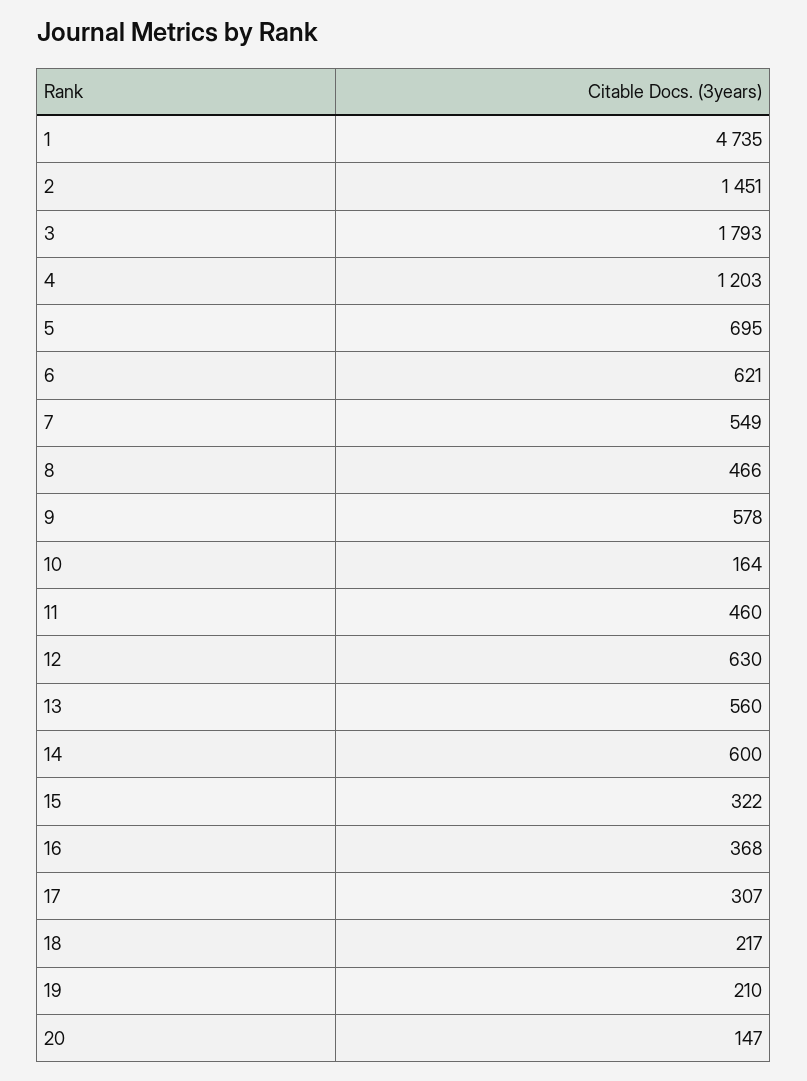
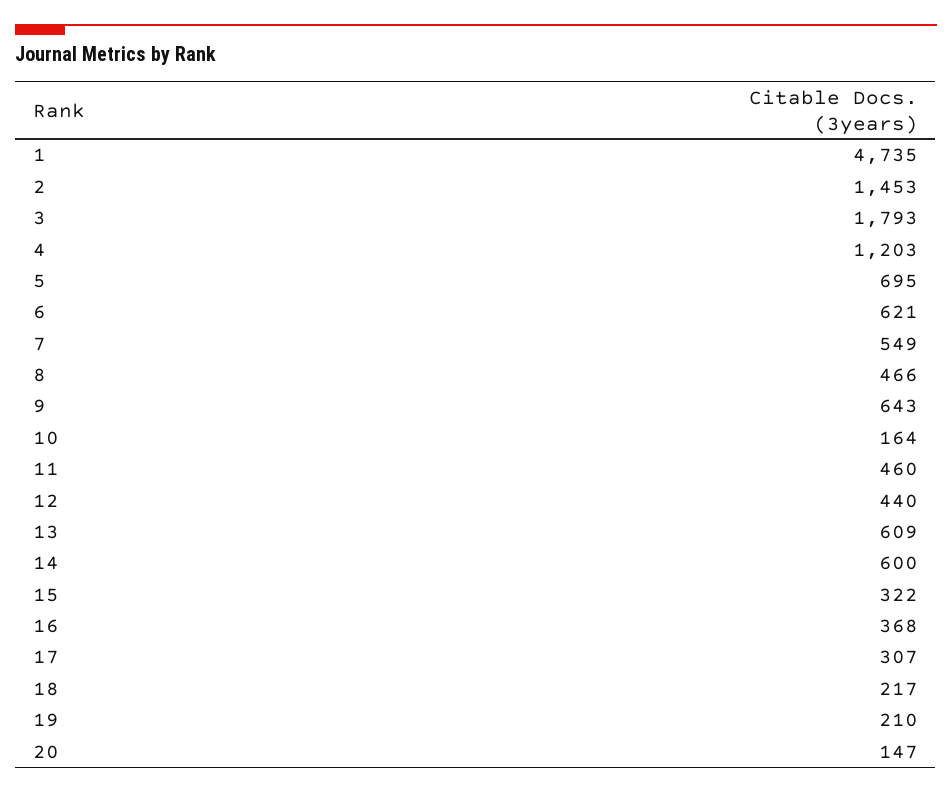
  {
    "1": 4735,
-   "2": 1451,
+   "2": 1453,
    "3": 1793,
    "4": 1203,
    "5": 695,
    "6": 621,
    "7": 549,
    "8": 466,
-   "9": 578,
+   "9": 643,
    "10": 164,
    "11": 460,
-   "12": 630,
+   "12": 440,
-   "13": 560,
+   "13": 609,
    "14": 600,
    "15": 322,
    "16": 368,
    "17": 307,
    "18": 217,
    "19": 210,
    "20": 147
  }

